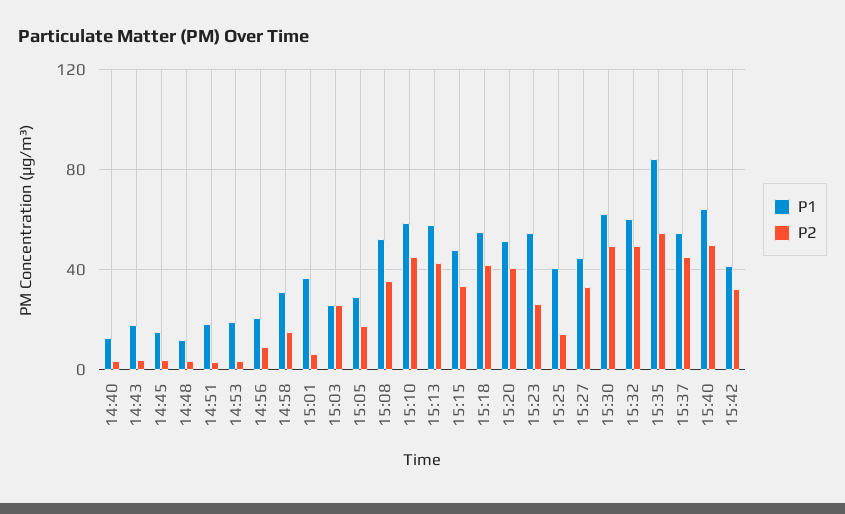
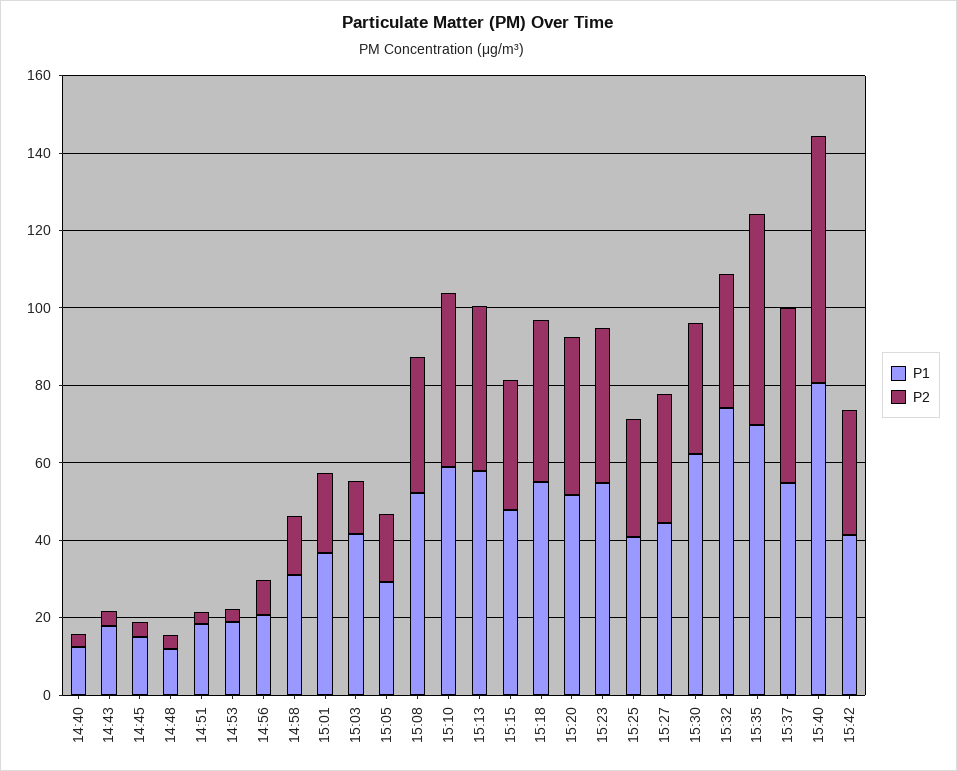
  {
    "P1": {
      "14:40": 15,
      "14:43": 20,
      "14:45": 15,
      "14:48": 10,
      "14:51": 20,
      "14:53": 20,
      "14:56": 20,
      "14:58": 30,
      "15:01": 35,
-     "15:03": 25,
+     "15:03": 40,
      "15:05": 30,
      "15:08": 50,
      "15:10": 60,
      "15:13": 60,
      "15:15": 50,
      "15:18": 55,
      "15:20": 50,
      "15:23": 55,
      "15:25": 40,
      "15:27": 45,
      "15:30": 60,
-     "15:32": 60,
+     "15:32": 75,
-     "15:35": 85,
+     "15:35": 70,
      "15:37": 55,
-     "15:40": 65,
+     "15:40": 80,
      "15:42": 40
    },
    "P2": {
      "14:40": 5,
      "14:43": 5,
      "14:45": 5,
      "14:48": 5,
      "14:51": 5,
      "14:53": 5,
      "14:56": 10,
      "14:58": 15,
-     "15:01": 5,
+     "15:01": 20,
-     "15:03": 25,
+     "15:03": 15,
      "15:05": 20,
      "15:08": 35,
      "15:10": 45,
      "15:13": 45,
      "15:15": 35,
      "15:18": 40,
      "15:20": 40,
-     "15:23": 25,
+     "15:23": 40,
-     "15:25": 15,
+     "15:25": 30,
      "15:27": 35,
-     "15:30": 50,
+     "15:30": 35,
-     "15:32": 50,
+     "15:32": 35,
      "15:35": 55,
      "15:37": 45,
-     "15:40": 50,
+     "15:40": 65,
      "15:42": 30
    }
  }

